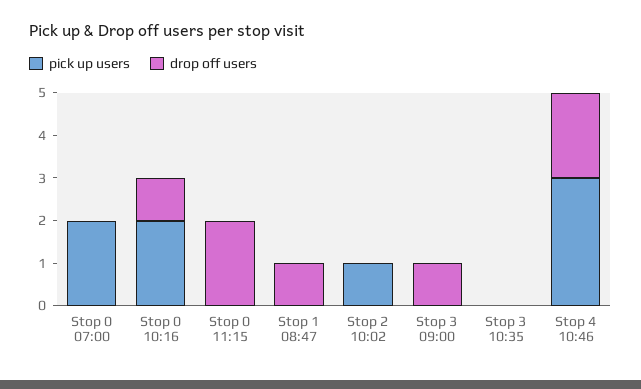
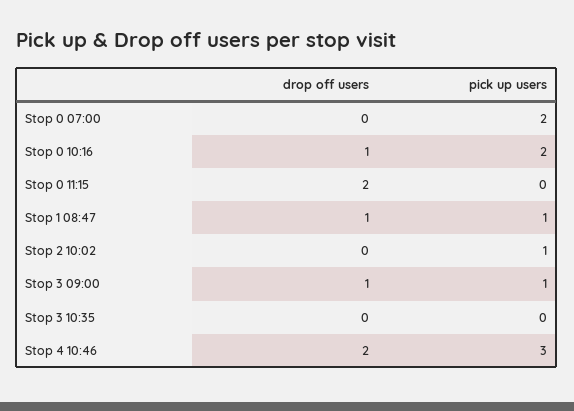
  {
    "pick up users": {
      "Stop 0 07:00": 2,
      "Stop 0 10:16": 2,
      "Stop 0 11:15": 0,
-     "Stop 1 08:47": 0,
+     "Stop 1 08:47": 1,
      "Stop 2 10:02": 1,
-     "Stop 3 09:00": 0,
+     "Stop 3 09:00": 1,
      "Stop 3 10:35": 0,
      "Stop 4 10:46": 3
    },
    "drop off users": {
      "Stop 0 07:00": 0,
      "Stop 0 10:16": 1,
      "Stop 0 11:15": 2,
      "Stop 1 08:47": 1,
      "Stop 2 10:02": 0,
      "Stop 3 09:00": 1,
      "Stop 3 10:35": 0,
      "Stop 4 10:46": 2
    }
  }

